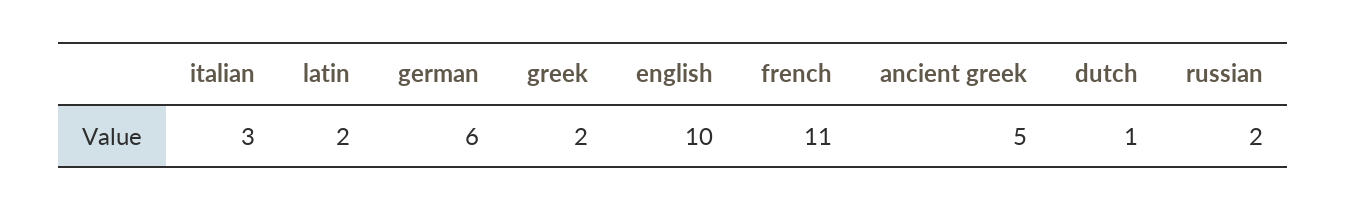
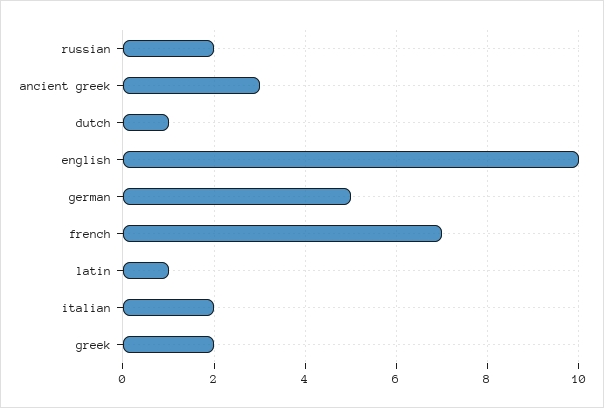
  {
-   "italian": 3,
+   "italian": 2,
-   "latin": 2,
+   "latin": 1,
-   "german": 6,
+   "german": 5,
    "greek": 2,
    "english": 10,
-   "french": 11,
+   "french": 7,
-   "ancient greek": 5,
+   "ancient greek": 3,
    "dutch": 1,
    "russian": 2
  }

